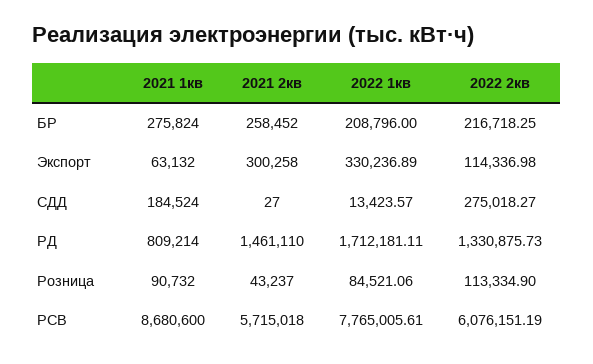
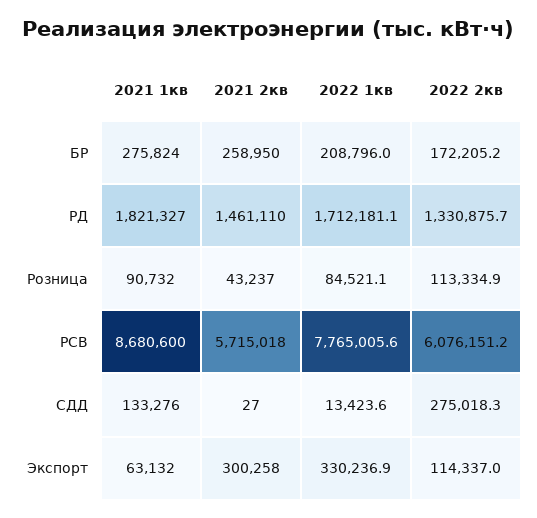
  {
    "2021 1кв": {
      "БР": 275824,
      "Экспорт": 63132,
-     "СДД": 184524,
+     "СДД": 133276,
-     "РД": 809214,
+     "РД": 1821327,
      "Розница": 90732,
      "РСВ": 8680600
    },
    "2021 2кв": {
-     "БР": 258452,
+     "БР": 258950,
      "Экспорт": 300258,
      "СДД": 27,
      "РД": 1461110,
      "Розница": 43237,
      "РСВ": 5715018
    },
    "2022 1кв": {
      "БР": 208796,
      "Экспорт": 330236.89,
      "СДД": 13423.57,
      "РД": 1712181.11,
      "Розница": 84521.06,
      "РСВ": 7765005.61
    },
    "2022 2кв": {
-     "БР": 216718.25,
+     "БР": 172205.2,
      "Экспорт": 114336.98,
      "СДД": 275018.27,
      "РД": 1330875.73,
      "Розница": 113334.9,
      "РСВ": 6076151.19
    }
  }

